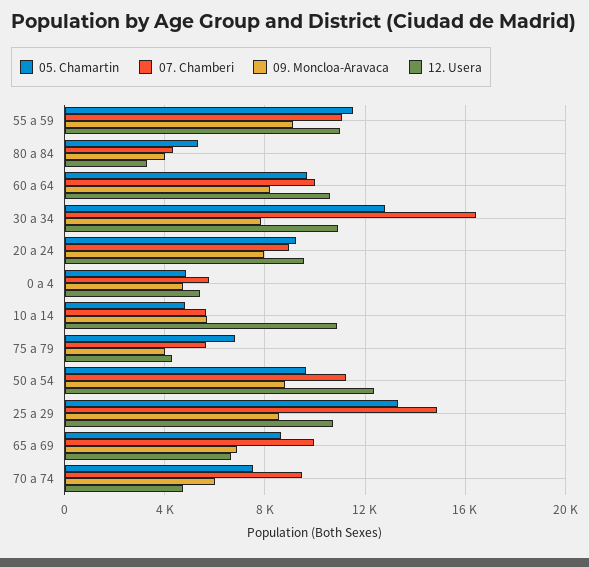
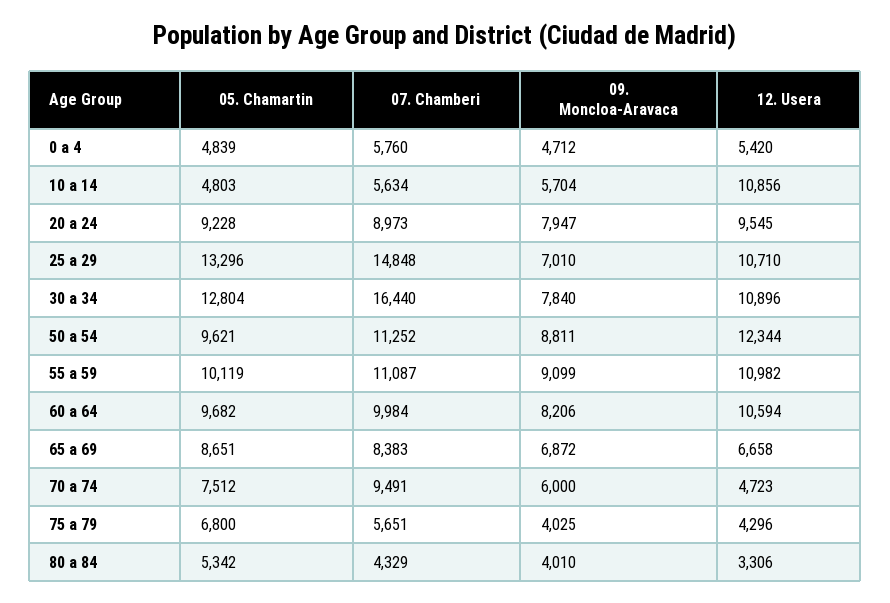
  {
    "05. Chamartin": {
-     "55 a 59": 11500,
+     "55 a 59": 10119,
      "80 a 84": 5342,
      "60 a 64": 9682,
      "30 a 34": 12804,
      "20 a 24": 9228,
      "0 a 4": 4839,
      "10 a 14": 4803,
      "75 a 79": 6800,
      "50 a 54": 9621,
      "25 a 29": 13296,
      "65 a 69": 8651,
      "70 a 74": 7512
    },
    "07. Chamberi": {
      "55 a 59": 11087,
      "80 a 84": 4329,
      "60 a 64": 9984,
      "30 a 34": 16440,
      "20 a 24": 8973,
      "0 a 4": 5760,
      "10 a 14": 5634,
      "75 a 79": 5651,
      "50 a 54": 11252,
      "25 a 29": 14848,
-     "65 a 69": 10000,
+     "65 a 69": 8383,
      "70 a 74": 9491
    },
    "09. Moncloa-Aravaca": {
      "55 a 59": 9099,
      "80 a 84": 4010,
      "60 a 64": 8206,
      "30 a 34": 7840,
      "20 a 24": 7947,
      "0 a 4": 4712,
      "10 a 14": 5704,
      "75 a 79": 4025,
      "50 a 54": 8811,
-     "25 a 29": 8500,
+     "25 a 29": 7010,
      "65 a 69": 6872,
      "70 a 74": 6000
    },
    "12. Usera": {
      "55 a 59": 10982,
      "80 a 84": 3306,
      "60 a 64": 10594,
      "30 a 34": 10896,
      "20 a 24": 9545,
      "0 a 4": 5420,
      "10 a 14": 10856,
      "75 a 79": 4296,
      "50 a 54": 12344,
      "25 a 29": 10710,
      "65 a 69": 6658,
      "70 a 74": 4723
    }
  }

